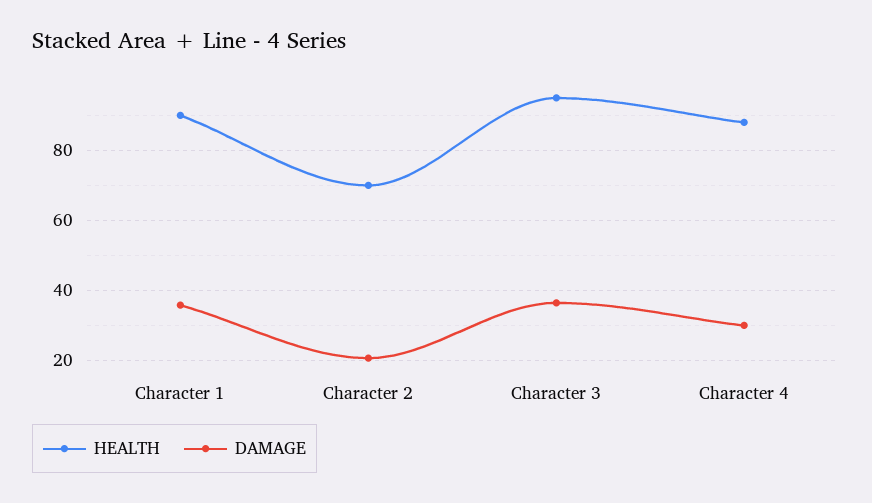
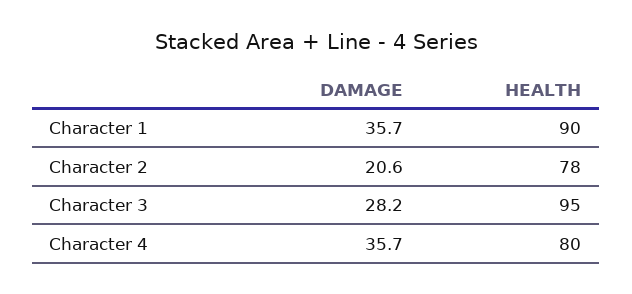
  {
    "HEALTH": {
      "Character 1": 90,
-     "Character 2": 70,
+     "Character 2": 78,
      "Character 3": 95,
-     "Character 4": 88
+     "Character 4": 80
    },
    "DAMAGE": {
      "Character 1": 35.7,
      "Character 2": 20.6,
-     "Character 3": 36,
+     "Character 3": 28.2,
-     "Character 4": 30
+     "Character 4": 35.7
    }
  }

